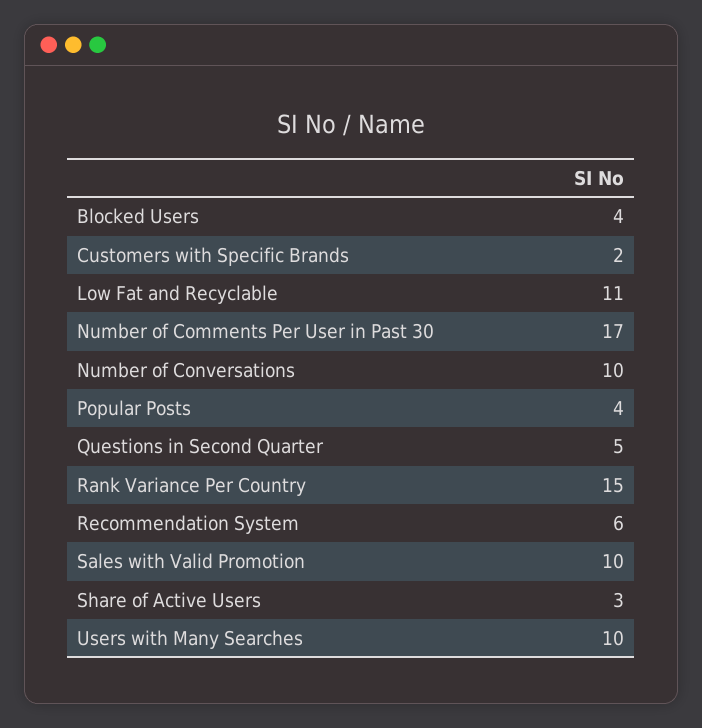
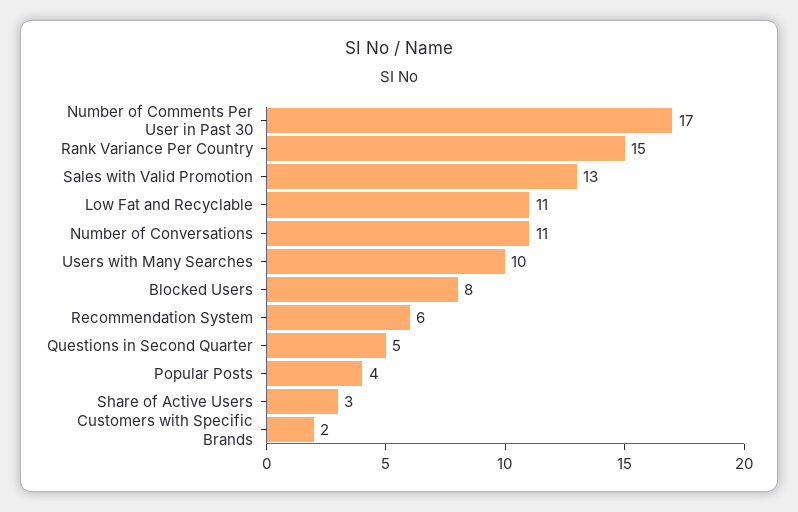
  {
-   "Blocked Users": 4,
+   "Blocked Users": 8,
    "Customers with Specific Brands": 2,
    "Low Fat and Recyclable": 11,
    "Number of Comments Per User in Past 30": 17,
-   "Number of Conversations": 10,
+   "Number of Conversations": 11,
    "Popular Posts": 4,
    "Questions in Second Quarter": 5,
    "Rank Variance Per Country": 15,
    "Recommendation System": 6,
-   "Sales with Valid Promotion": 10,
+   "Sales with Valid Promotion": 13,
    "Share of Active Users": 3,
    "Users with Many Searches": 10
  }

